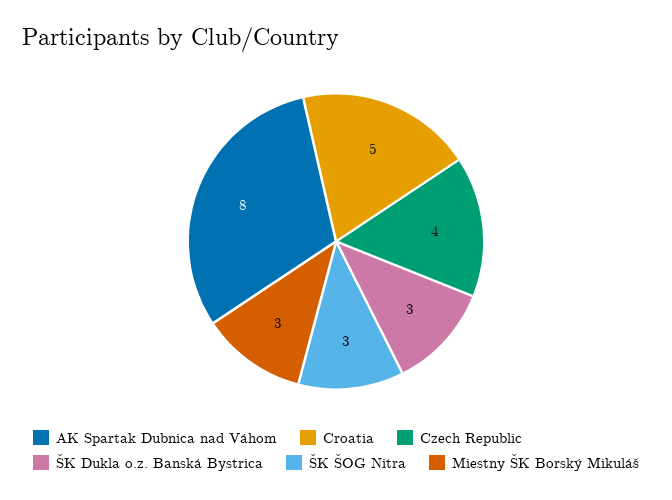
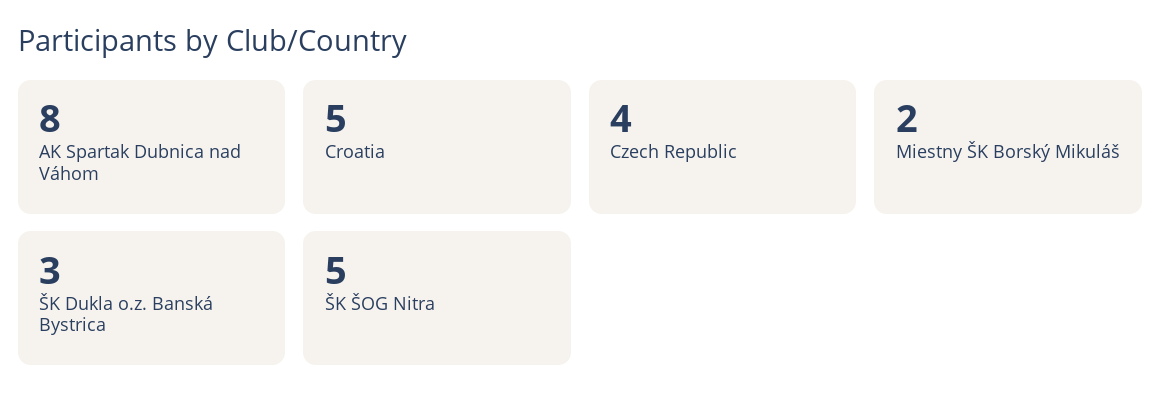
  {
    "AK Spartak Dubnica nad Váhom": 8,
    "Croatia": 5,
    "Czech Republic": 4,
    "ŠK Dukla o.z. Banská Bystrica": 3,
-   "ŠK ŠOG Nitra": 3,
+   "ŠK ŠOG Nitra": 5,
-   "Miestny ŠK Borský Mikuláš": 3
+   "Miestny ŠK Borský Mikuláš": 2
  }

